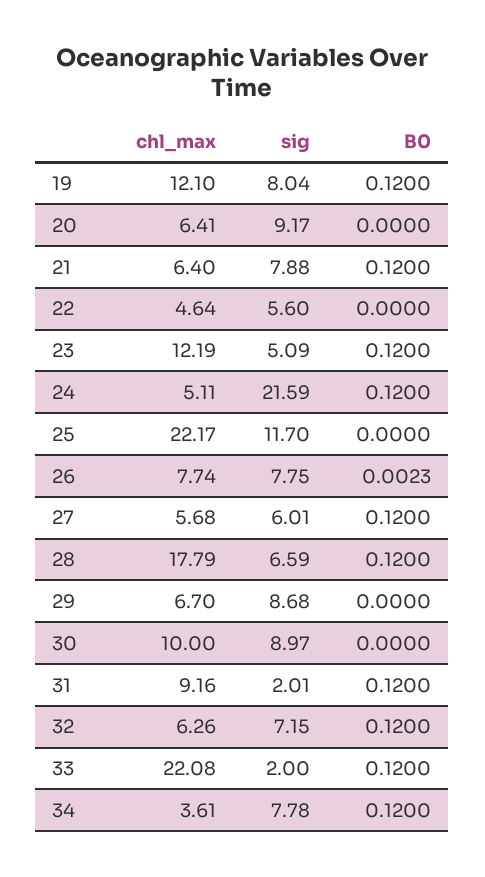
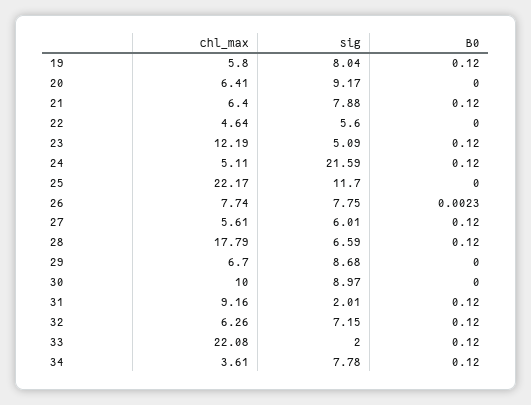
  {
    "chl_max": {
-     "19": 12.1,
+     "19": 5.8,
      "20": 6.41,
      "21": 6.4,
      "22": 4.64,
      "23": 12.19,
      "24": 5.11,
      "25": 22.17,
      "26": 7.74,
-     "27": 5.68,
+     "27": 5.61,
      "28": 17.79,
      "29": 6.7,
      "30": 10,
      "31": 9.16,
      "32": 6.26,
      "33": 22.08,
      "34": 3.61
    },
    "sig": {
      "19": 8.04,
      "20": 9.17,
      "21": 7.88,
      "22": 5.6,
      "23": 5.09,
      "24": 21.59,
      "25": 11.7,
      "26": 7.75,
      "27": 6.01,
      "28": 6.59,
      "29": 8.68,
      "30": 8.97,
      "31": 2.01,
      "32": 7.15,
      "33": 2,
      "34": 7.78
    },
    "B0": {
      "19": 0.12,
      "20": 0,
      "21": 0.12,
      "22": 0,
      "23": 0.12,
      "24": 0.12,
      "25": 0,
      "26": 0.0023,
      "27": 0.12,
      "28": 0.12,
      "29": 0,
      "30": 0,
      "31": 0.12,
      "32": 0.12,
      "33": 0.12,
      "34": 0.12
    }
  }

